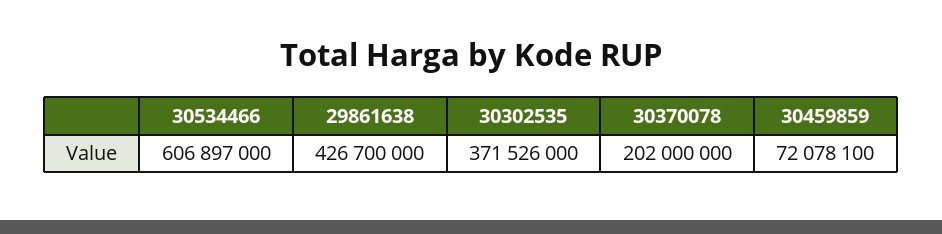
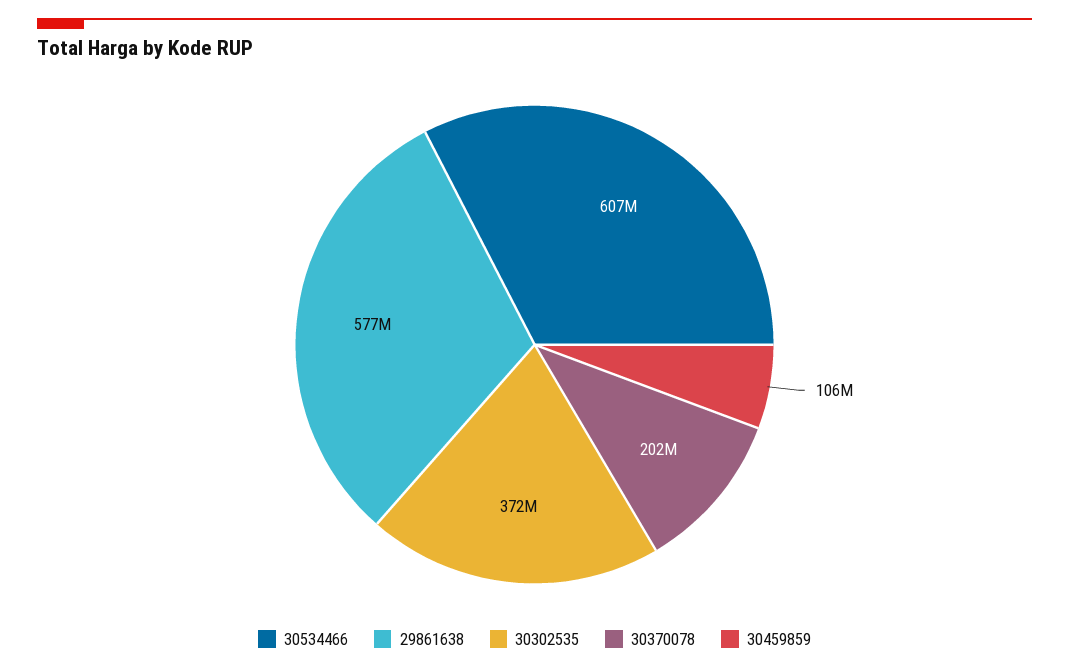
  {
    "30534466": 606897000,
-   "29861638": 426700000,
+   "29861638": 577000000,
    "30302535": 371526000,
    "30370078": 202000000,
-   "30459859": 72078100
+   "30459859": 106000000
  }

